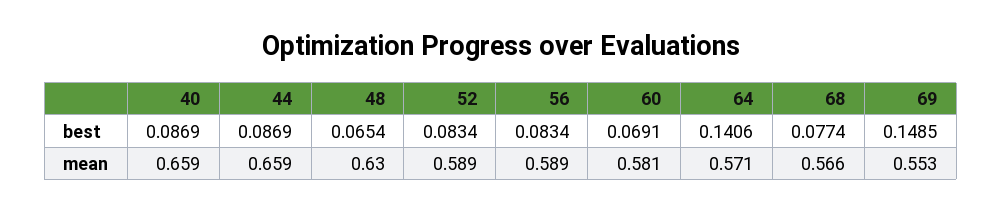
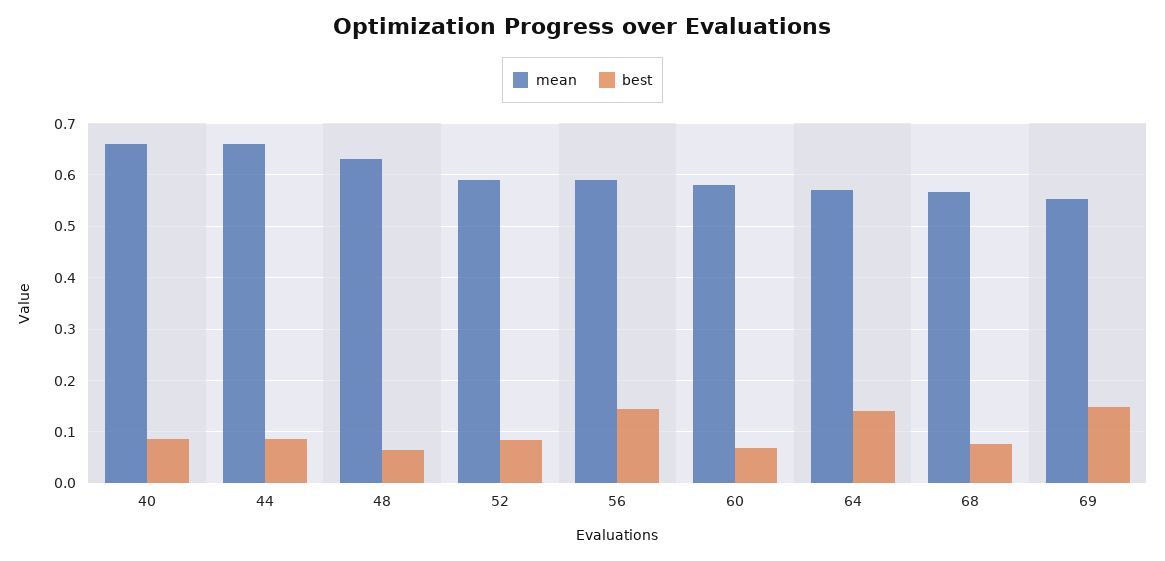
  {
    "best": {
      "40": 0.0869,
      "44": 0.0869,
      "48": 0.0654,
      "52": 0.0834,
-     "56": 0.0834,
+     "56": 0.14,
      "60": 0.0691,
      "64": 0.1406,
      "68": 0.0774,
      "69": 0.1485
    },
    "mean": {
      "40": 0.659,
      "44": 0.659,
      "48": 0.63,
      "52": 0.589,
      "56": 0.589,
      "60": 0.581,
      "64": 0.571,
      "68": 0.566,
      "69": 0.553
    }
  }

